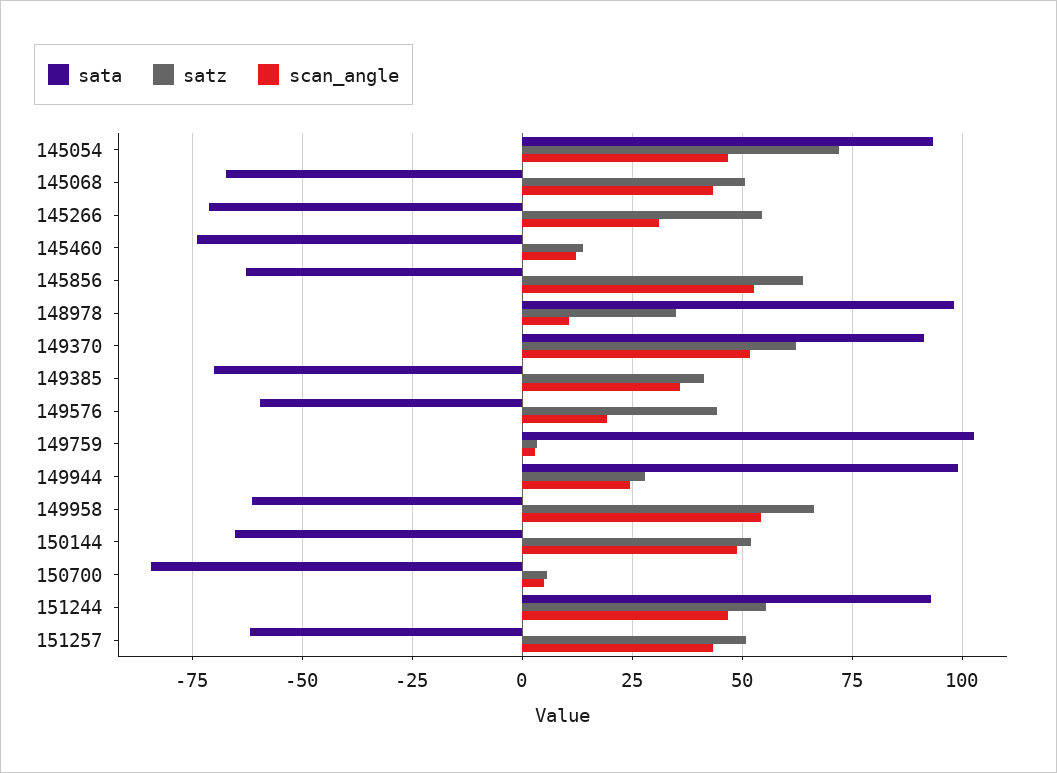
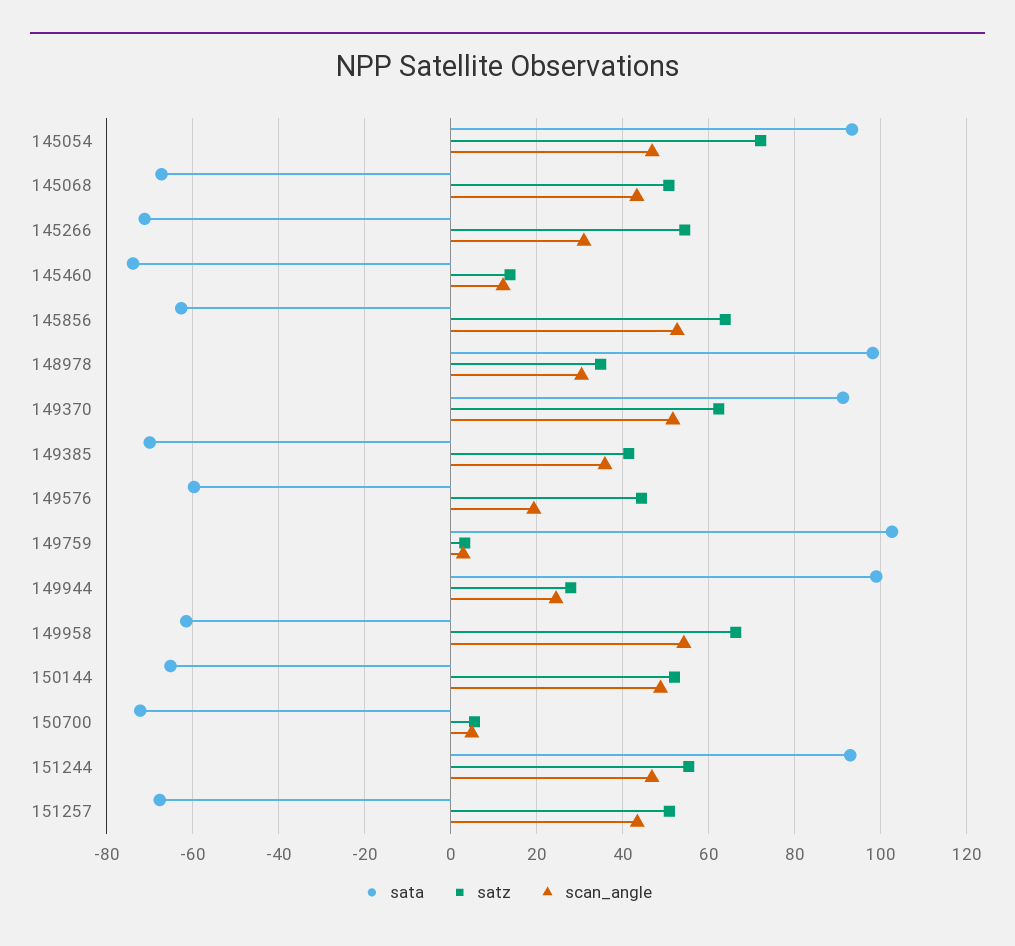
  {
    "sata": {
      "145054": 94,
      "145068": -68,
      "145266": -72,
      "145460": -74,
      "145856": -62,
      "148978": 98,
      "149370": 92,
      "149385": -70,
      "149576": -60,
      "149759": 102,
      "149944": 98,
      "149958": -62,
      "150144": -66,
-     "150700": -85,
+     "150700": -72,
      "151244": 92,
-     "151257": -62.5
+     "151257": -68
    },
    "satz": {
      "145054": 72,
      "145068": 50,
      "145266": 54,
      "145460": 14,
      "145856": 64,
      "148978": 34,
      "149370": 62,
      "149385": 42,
      "149576": 44,
      "149759": 4,
      "149944": 28,
      "149958": 66,
      "150144": 52,
      "150700": 6,
      "151244": 56,
      "151257": 50
    },
    "scan_angle": {
      "145054": 46,
      "145068": 44,
      "145266": 30,
      "145460": 12,
      "145856": 52,
-     "148978": 10,
+     "148978": 30,
      "149370": 52,
      "149385": 36,
      "149576": 20,
      "149759": 2,
      "149944": 24,
      "149958": 54,
      "150144": 48,
      "150700": 4,
      "151244": 46,
      "151257": 44
    }
  }

